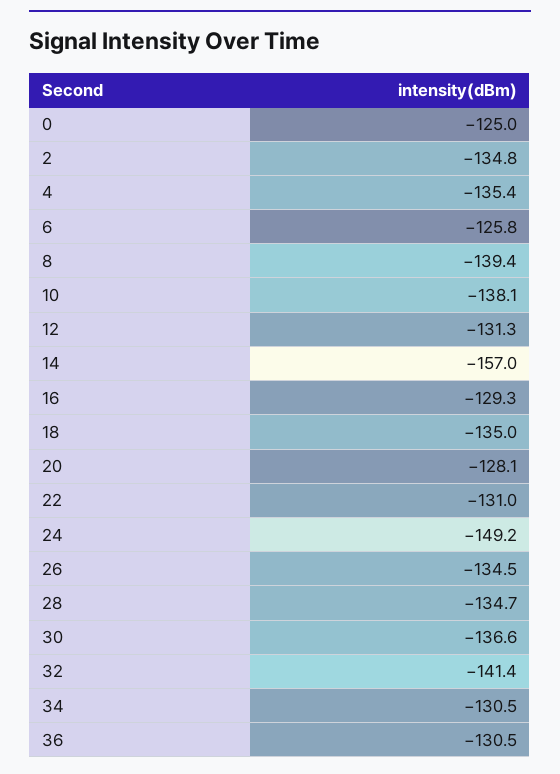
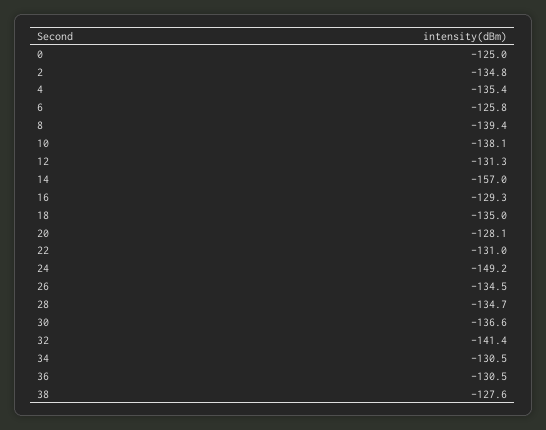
  {
    "0": -125,
    "2": -134.8,
    "4": -135.4,
    "6": -125.8,
    "8": -139.4,
    "10": -138.1,
    "12": -131.3,
    "14": -157,
    "16": -129.3,
    "18": -135,
    "20": -128.1,
    "22": -131,
    "24": -149.2,
    "26": -134.5,
    "28": -134.7,
    "30": -136.6,
    "32": -141.4,
    "34": -130.5,
-   "36": -130.5
+   "36": -130.5,
+   "38": -127.6
  }

